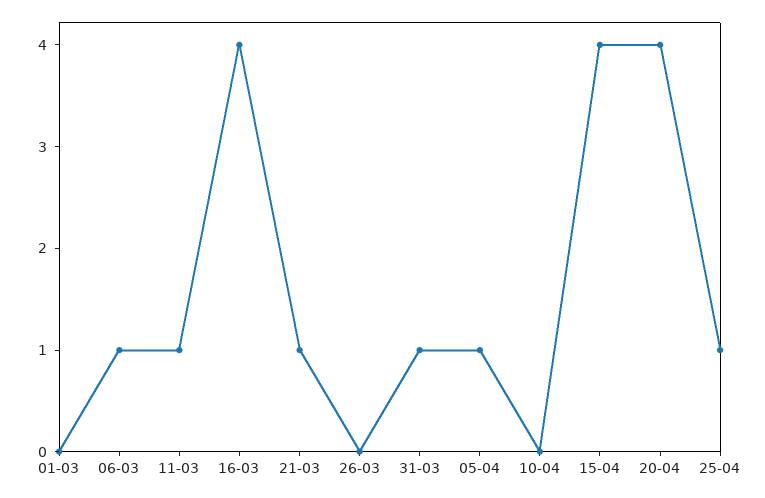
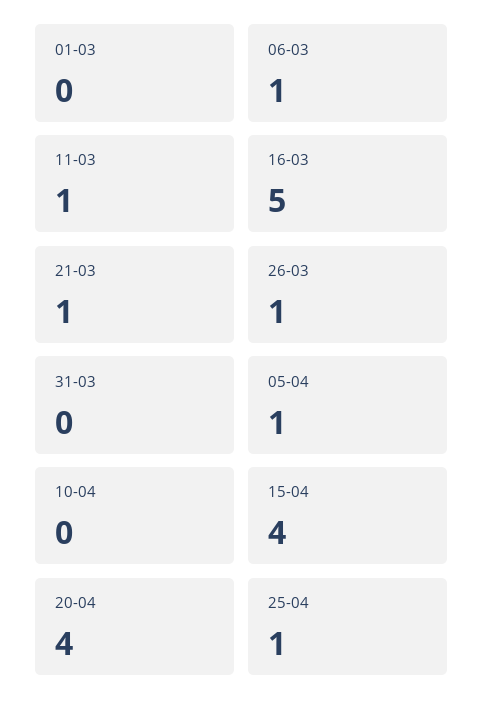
  {
    "01-03": 0,
    "06-03": 1,
    "11-03": 1,
-   "16-03": 4,
+   "16-03": 5,
    "21-03": 1,
-   "26-03": 0,
+   "26-03": 1,
-   "31-03": 1,
+   "31-03": 0,
    "05-04": 1,
    "10-04": 0,
    "15-04": 4,
    "20-04": 4,
    "25-04": 1
  }

